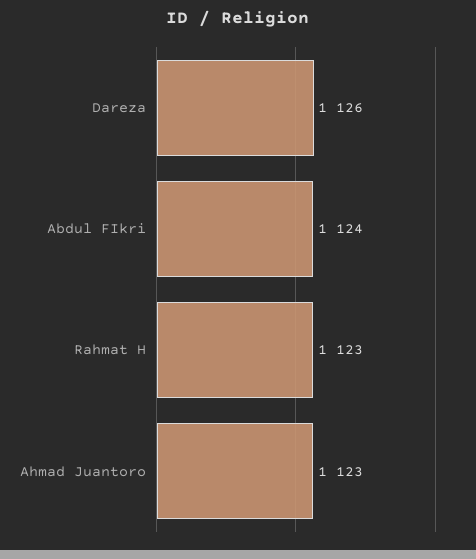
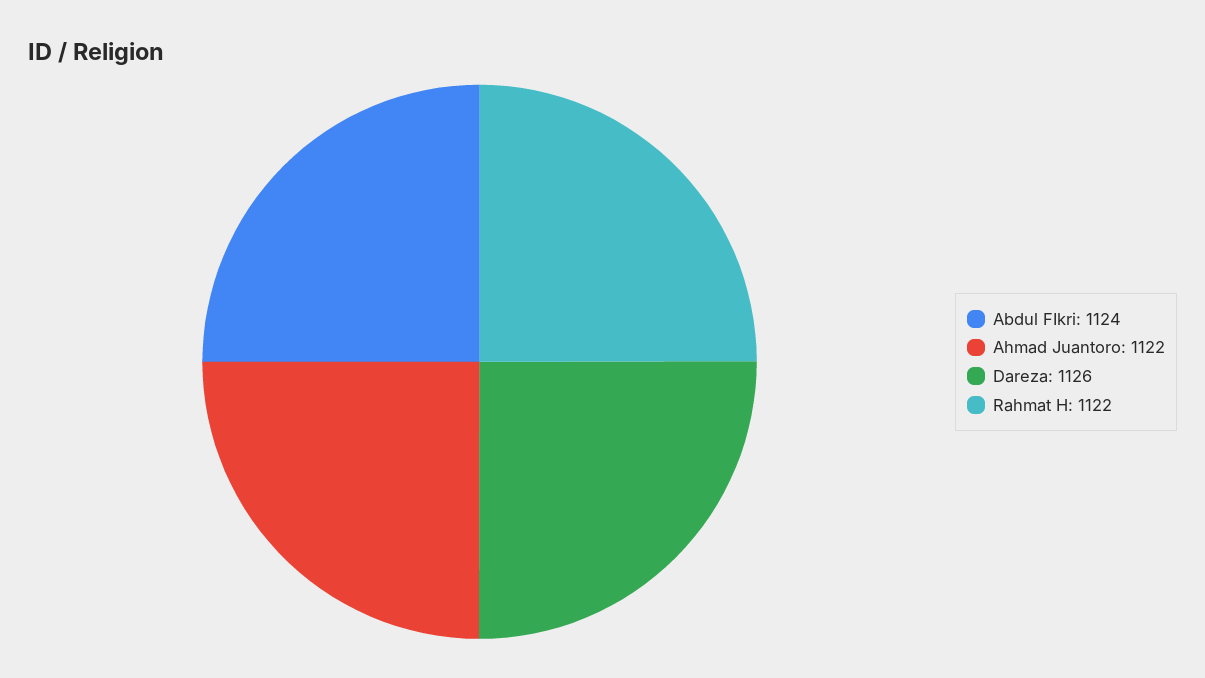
  {
    "Dareza": 1126,
    "Abdul FIkri": 1124,
-   "Rahmat H": 1123,
+   "Rahmat H": 1122,
-   "Ahmad Juantoro": 1123
+   "Ahmad Juantoro": 1122
  }

